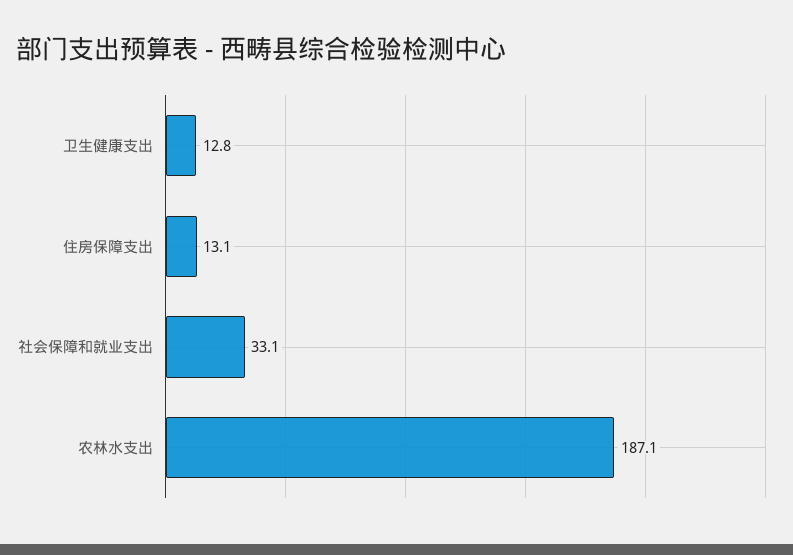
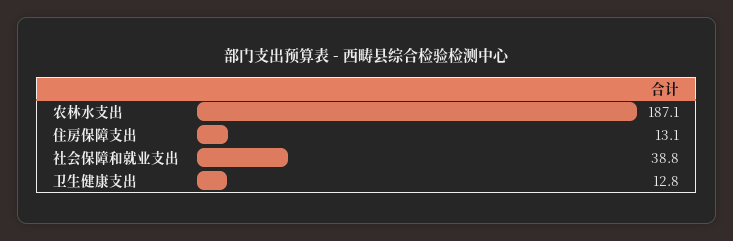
  {
    "卫生健康支出": 12.8,
    "住房保障支出": 13.1,
-   "社会保障和就业支出": 33.1,
+   "社会保障和就业支出": 38.8,
    "农林水支出": 187.1
  }

